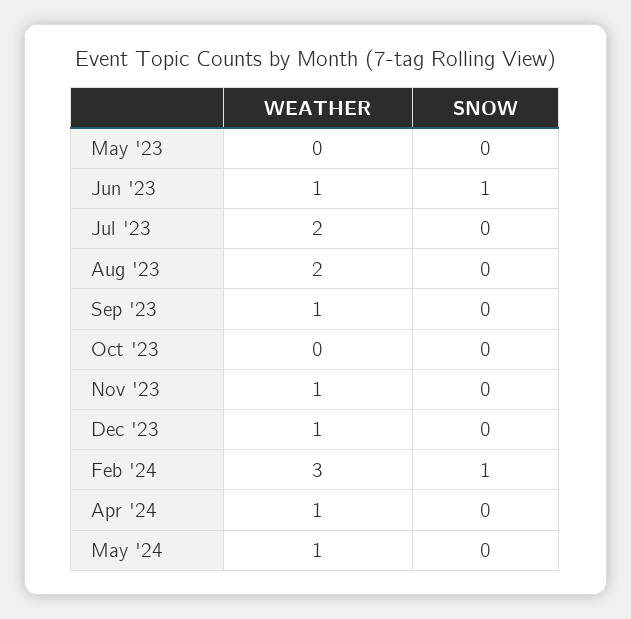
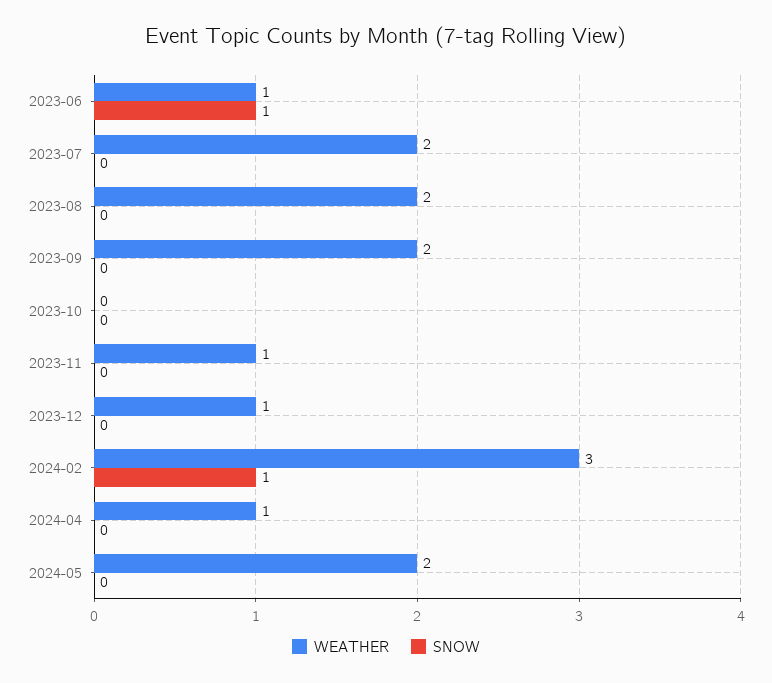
  {
    "WEATHER": {
-     "May '23": 0,
      "Jun '23": 1,
      "Jul '23": 2,
      "Aug '23": 2,
-     "Sep '23": 1,
+     "Sep '23": 2,
      "Oct '23": 0,
      "Nov '23": 1,
      "Dec '23": 1,
      "Feb '24": 3,
      "Apr '24": 1,
-     "May '24": 1
+     "May '24": 2
    },
    "SNOW": {
-     "May '23": 0,
      "Jun '23": 1,
      "Jul '23": 0,
      "Aug '23": 0,
      "Sep '23": 0,
      "Oct '23": 0,
      "Nov '23": 0,
      "Dec '23": 0,
      "Feb '24": 1,
      "Apr '24": 0,
      "May '24": 0
    }
  }

